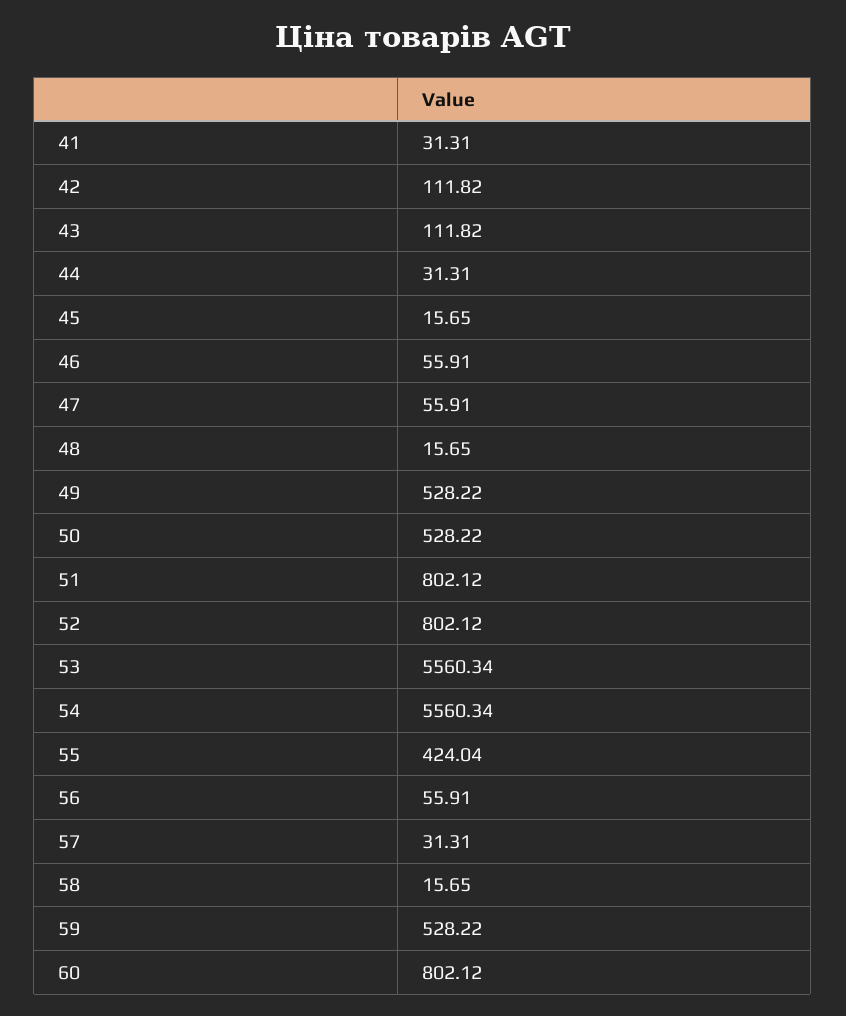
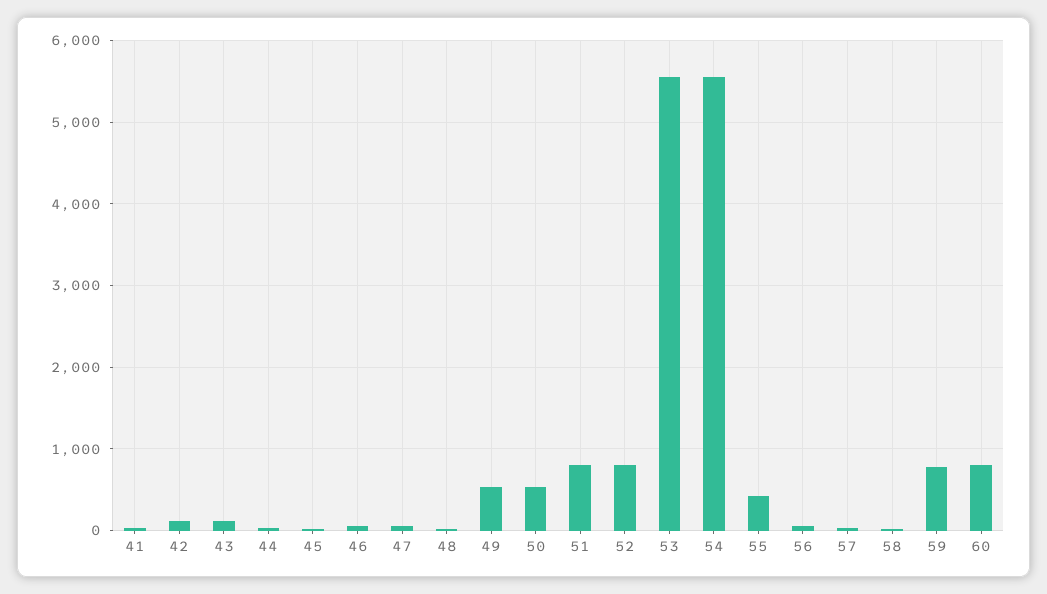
  {
    "41": 31.31,
    "42": 111.82,
    "43": 111.82,
    "44": 31.31,
    "45": 15.65,
    "46": 55.91,
    "47": 55.91,
    "48": 15.65,
    "49": 528.22,
    "50": 528.22,
    "51": 802.12,
    "52": 802.12,
    "53": 5560.34,
    "54": 5560.34,
    "55": 424.04,
    "56": 55.91,
    "57": 31.31,
    "58": 15.65,
-   "59": 528.22,
+   "59": 800,
    "60": 802.12
  }

